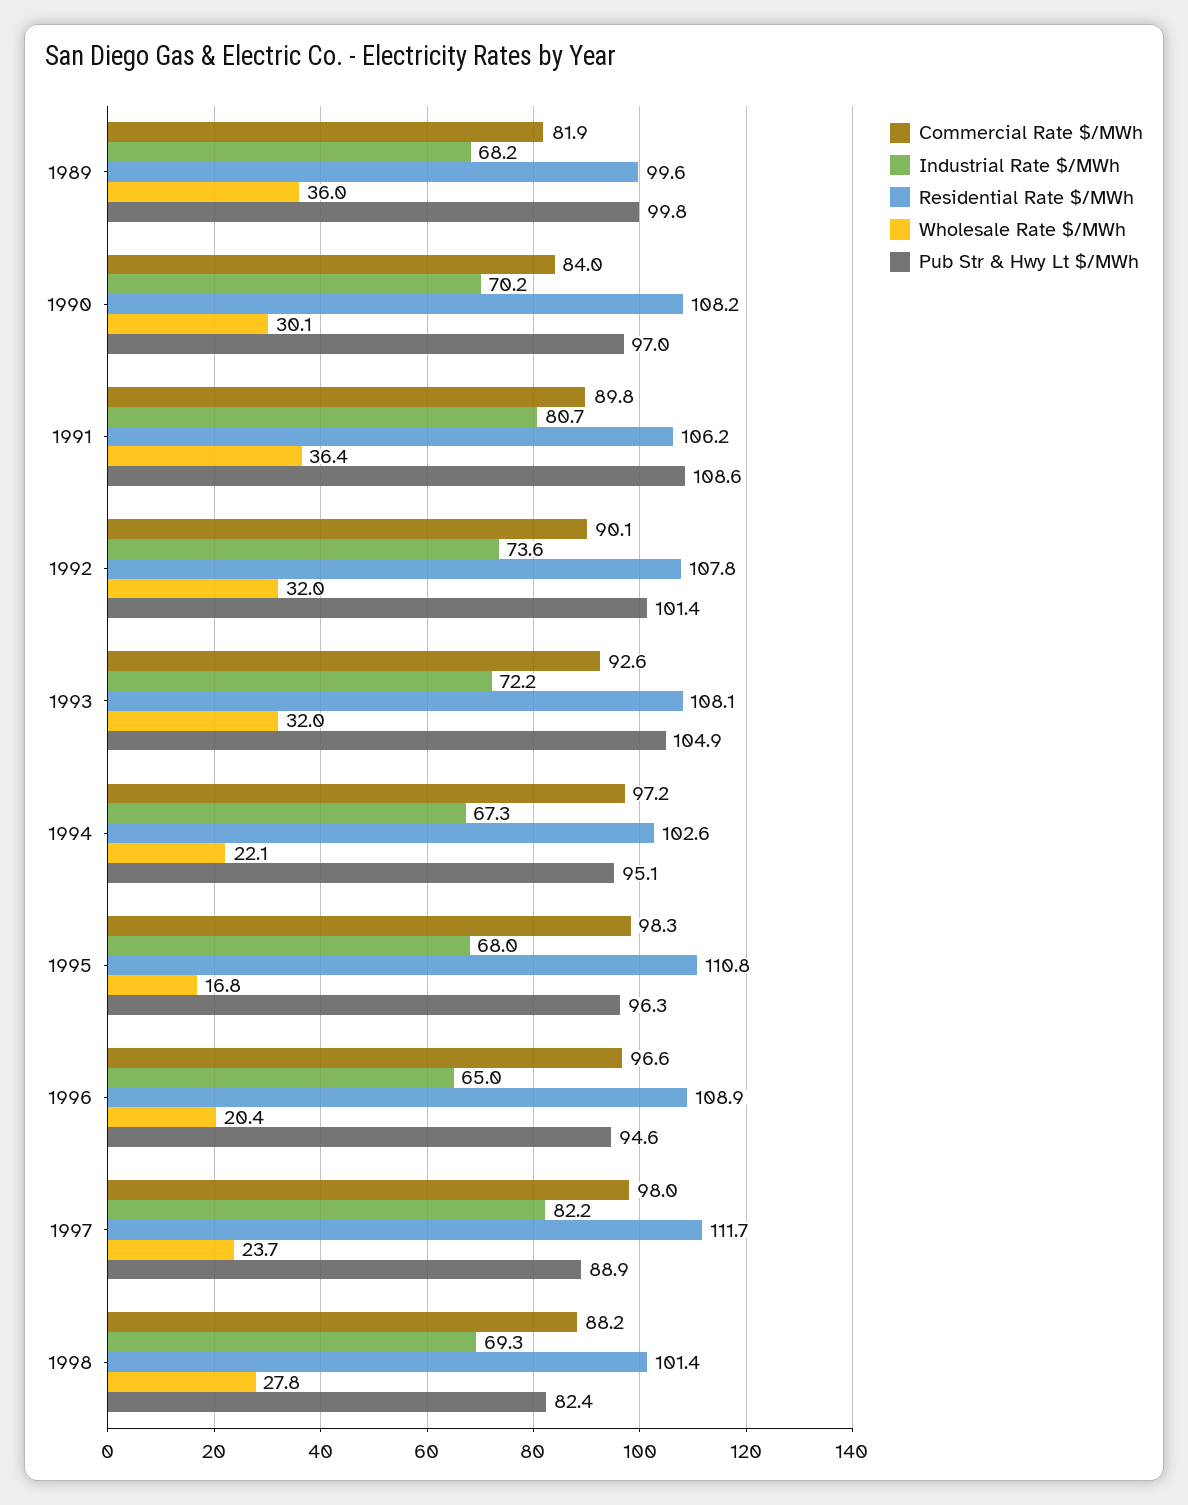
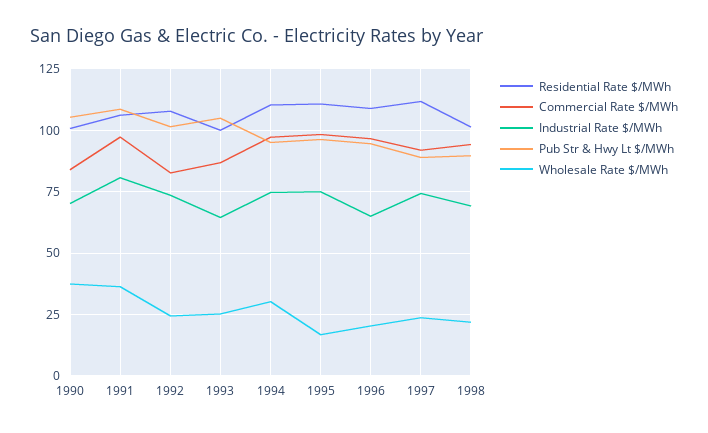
  {
    "Commercial Rate $/MWh": {
-     "1989": 81.9,
      "1990": 84,
-     "1991": 89.8,
+     "1991": 97.5,
-     "1992": 90.1,
+     "1992": 82.5,
-     "1993": 92.6,
+     "1993": 87.5,
      "1994": 97.2,
      "1995": 98.3,
      "1996": 96.6,
-     "1997": 98,
+     "1997": 92.5,
-     "1998": 88.2
+     "1998": 95
    },
    "Industrial Rate $/MWh": {
-     "1989": 68.2,
      "1990": 70.2,
      "1991": 80.7,
      "1992": 73.6,
-     "1993": 72.2,
+     "1993": 65,
-     "1994": 67.3,
+     "1994": 75,
-     "1995": 68,
+     "1995": 75,
      "1996": 65,
-     "1997": 82.2,
+     "1997": 75,
      "1998": 69.3
    },
    "Residential Rate $/MWh": {
-     "1989": 99.6,
-     "1990": 108.2,
+     "1990": 100,
      "1991": 106.2,
      "1992": 107.8,
-     "1993": 108.1,
+     "1993": 100,
-     "1994": 102.6,
+     "1994": 110,
      "1995": 110.8,
      "1996": 108.9,
      "1997": 111.7,
      "1998": 101.4
    },
    "Wholesale Rate $/MWh": {
-     "1989": 36,
-     "1990": 30.1,
+     "1990": 37.5,
      "1991": 36.4,
-     "1992": 32,
+     "1992": 25,
-     "1993": 32,
+     "1993": 25,
-     "1994": 22.1,
+     "1994": 30,
      "1995": 16.8,
      "1996": 20.4,
      "1997": 23.7,
-     "1998": 27.8
+     "1998": 22.5
    },
    "Pub Str & Hwy Lt $/MWh": {
-     "1989": 99.8,
-     "1990": 97,
+     "1990": 105,
      "1991": 108.6,
      "1992": 101.4,
      "1993": 104.9,
      "1994": 95.1,
      "1995": 96.3,
      "1996": 94.6,
      "1997": 88.9,
-     "1998": 82.4
+     "1998": 90
    }
  }

